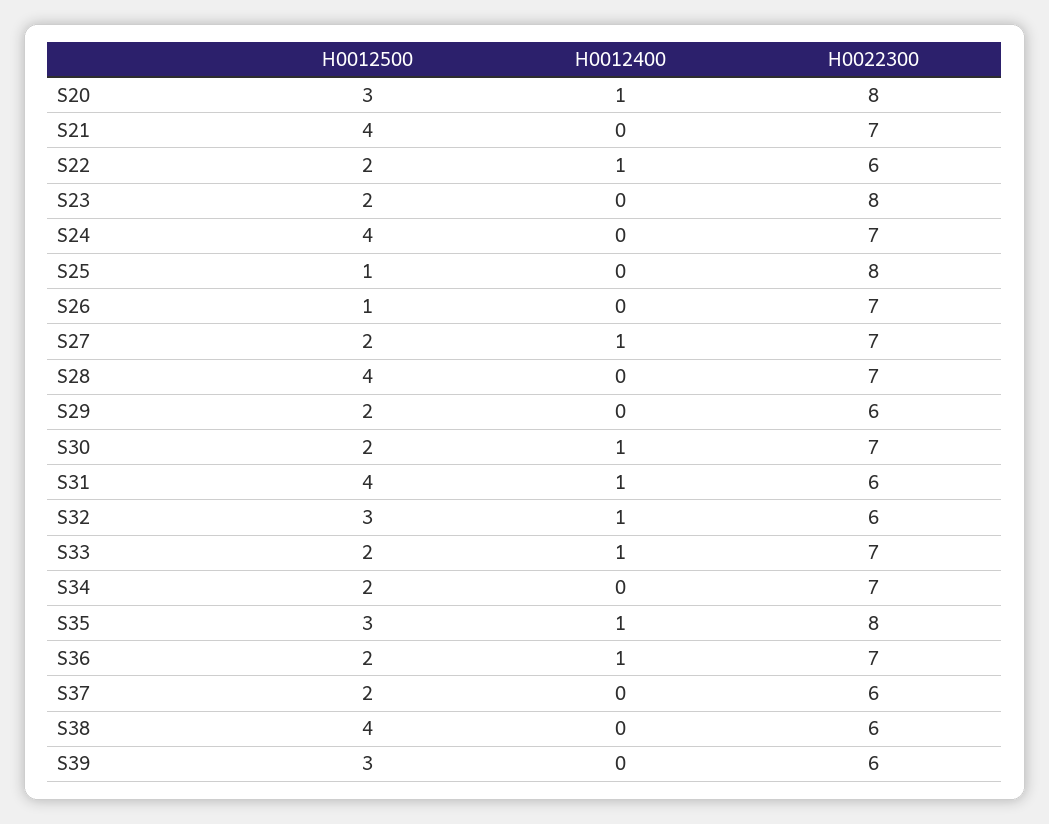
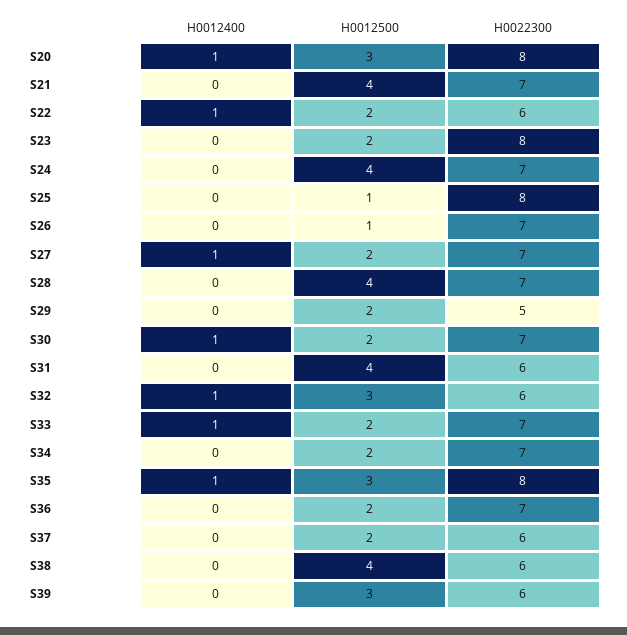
  {
    "H0012500": {
      "S20": 3,
      "S21": 4,
      "S22": 2,
      "S23": 2,
      "S24": 4,
      "S25": 1,
      "S26": 1,
      "S27": 2,
      "S28": 4,
      "S29": 2,
      "S30": 2,
      "S31": 4,
      "S32": 3,
      "S33": 2,
      "S34": 2,
      "S35": 3,
      "S36": 2,
      "S37": 2,
      "S38": 4,
      "S39": 3
    },
    "H0012400": {
      "S20": 1,
      "S21": 0,
      "S22": 1,
      "S23": 0,
      "S24": 0,
      "S25": 0,
      "S26": 0,
      "S27": 1,
      "S28": 0,
      "S29": 0,
      "S30": 1,
-     "S31": 1,
+     "S31": 0,
      "S32": 1,
      "S33": 1,
      "S34": 0,
      "S35": 1,
-     "S36": 1,
+     "S36": 0,
      "S37": 0,
      "S38": 0,
      "S39": 0
    },
    "H0022300": {
      "S20": 8,
      "S21": 7,
      "S22": 6,
      "S23": 8,
      "S24": 7,
      "S25": 8,
      "S26": 7,
      "S27": 7,
      "S28": 7,
-     "S29": 6,
+     "S29": 5,
      "S30": 7,
      "S31": 6,
      "S32": 6,
      "S33": 7,
      "S34": 7,
      "S35": 8,
      "S36": 7,
      "S37": 6,
      "S38": 6,
      "S39": 6
    }
  }

